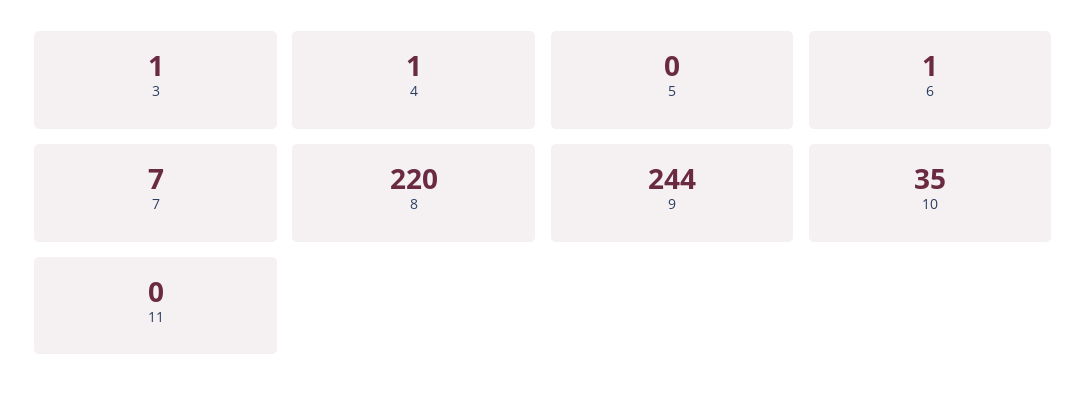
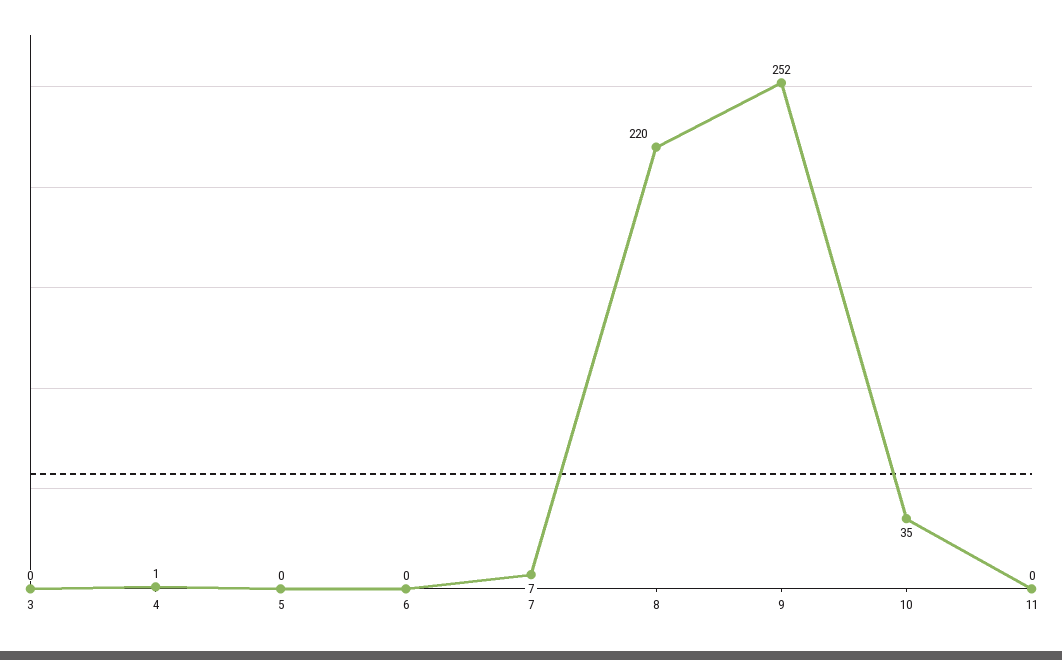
  {
-   "3": 1,
+   "3": 0,
    "4": 1,
    "5": 0,
-   "6": 1,
+   "6": 0,
    "7": 7,
    "8": 220,
-   "9": 244,
+   "9": 252,
    "10": 35,
    "11": 0
  }

